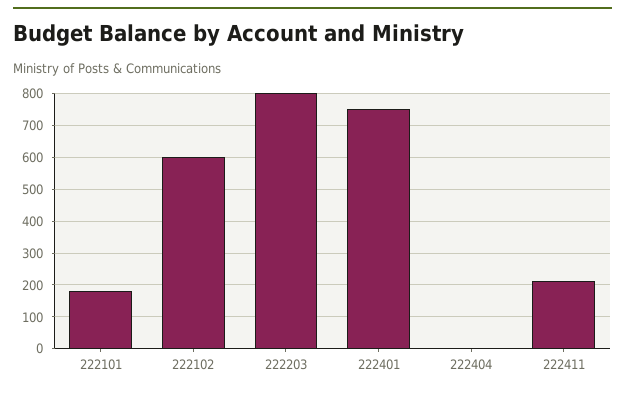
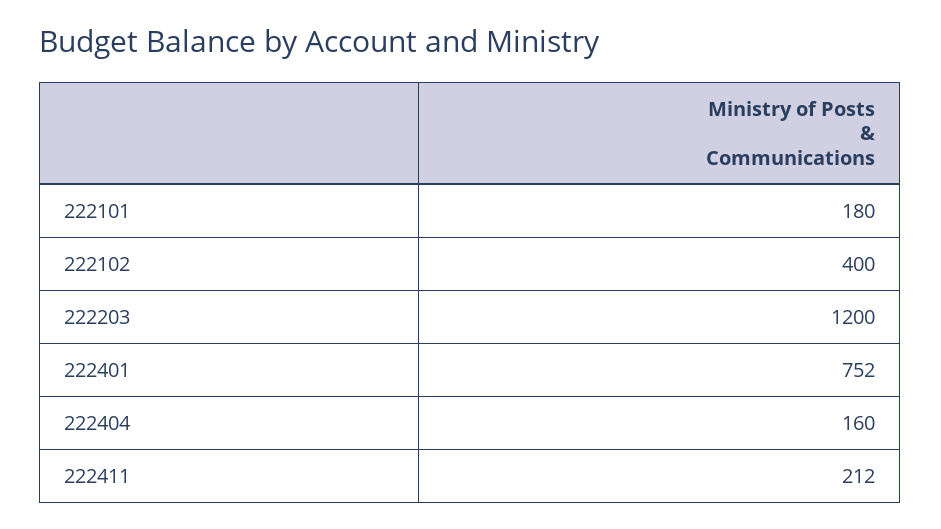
  {
    "222101": 180,
-   "222102": 600,
+   "222102": 400,
-   "222203": 800,
+   "222203": 1200,
    "222401": 752,
-   "222404": 0,
+   "222404": 160,
    "222411": 212
  }

